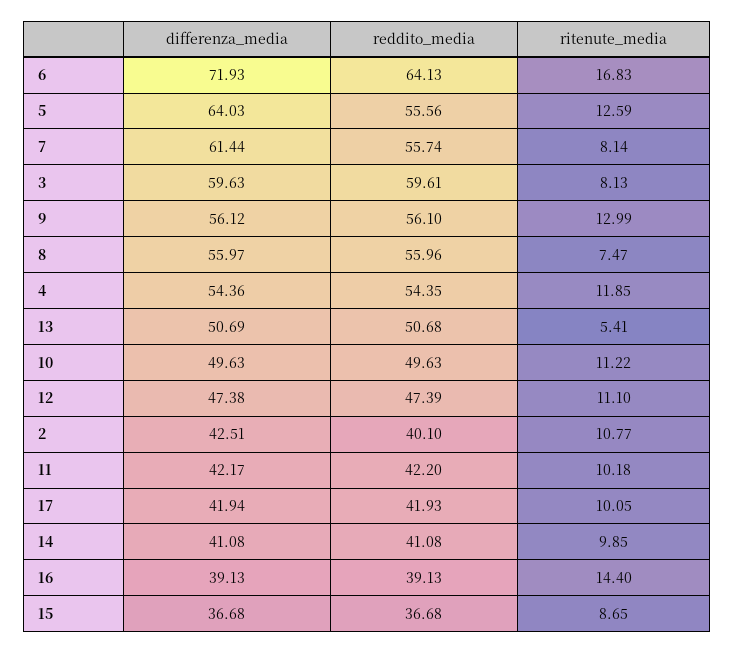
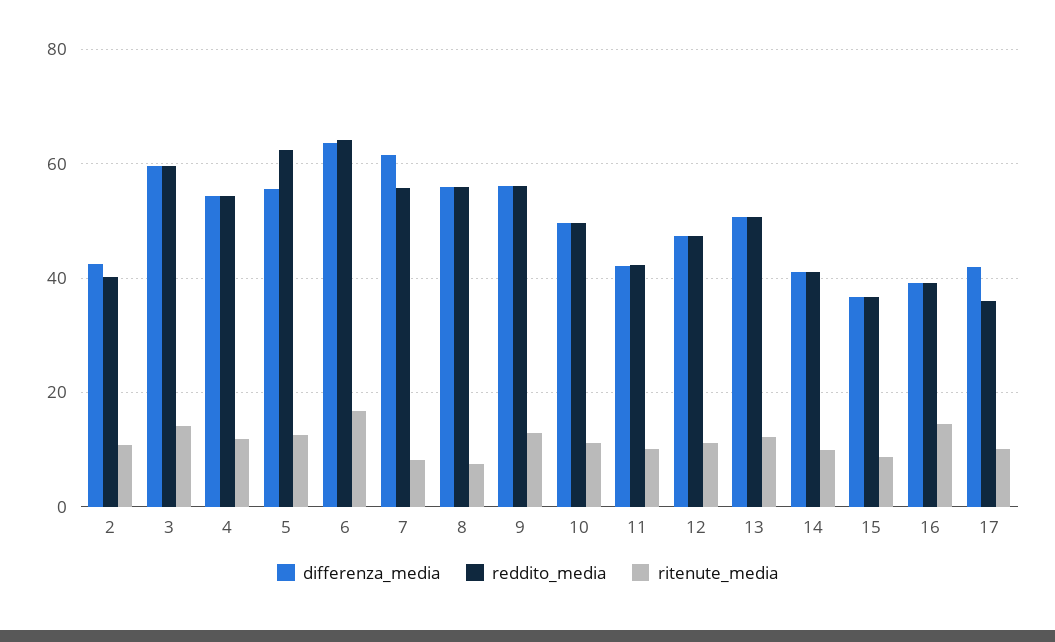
  {
    "differenza_media": {
-     "6": 71.93,
+     "6": 64,
-     "5": 64.03,
+     "5": 56,
      "7": 61.44,
      "3": 59.63,
      "9": 56.12,
      "8": 55.97,
      "4": 54.36,
      "13": 50.69,
      "10": 49.63,
      "12": 47.38,
      "2": 42.51,
      "11": 42.17,
      "17": 41.94,
      "14": 41.08,
      "16": 39.13,
      "15": 36.68
    },
    "reddito_media": {
      "6": 64.13,
-     "5": 55.56,
+     "5": 62,
      "7": 55.74,
      "3": 59.61,
      "9": 56.1,
      "8": 55.96,
      "4": 54.35,
      "13": 50.68,
      "10": 49.63,
      "12": 47.39,
      "2": 40.1,
      "11": 42.2,
-     "17": 41.93,
+     "17": 36,
      "14": 41.08,
      "16": 39.13,
      "15": 36.68
    },
    "ritenute_media": {
      "6": 16.83,
      "5": 12.59,
      "7": 8.14,
-     "3": 8.13,
+     "3": 14,
      "9": 12.99,
      "8": 7.47,
      "4": 11.85,
-     "13": 5.41,
+     "13": 12,
      "10": 11.22,
      "12": 11.1,
      "2": 10.77,
      "11": 10.18,
      "17": 10.05,
      "14": 9.85,
      "16": 14.4,
      "15": 8.65
    }
  }

